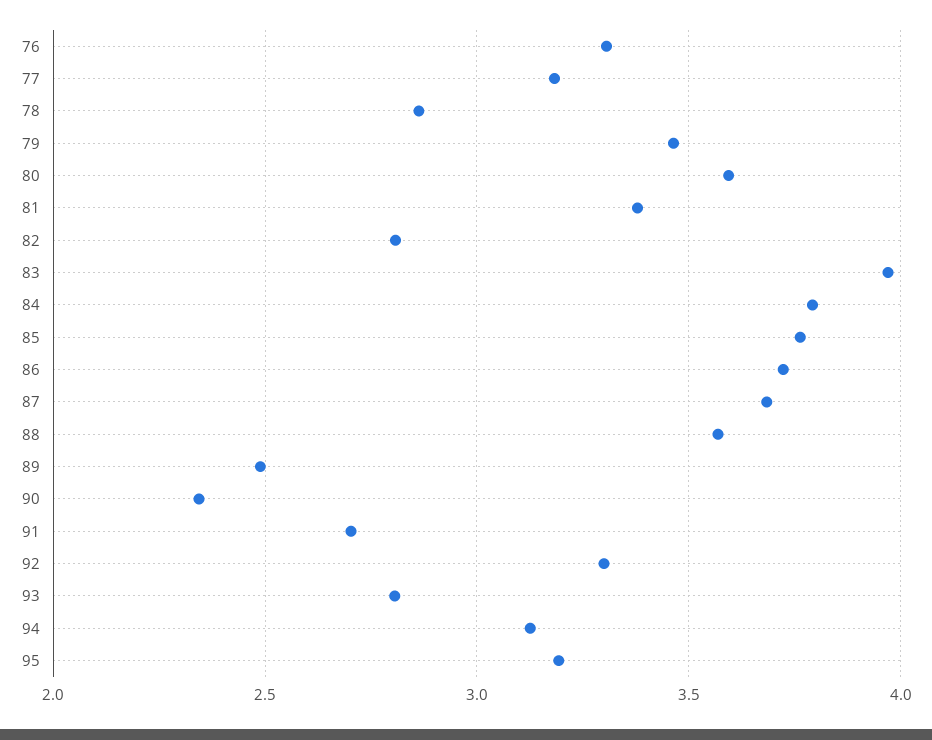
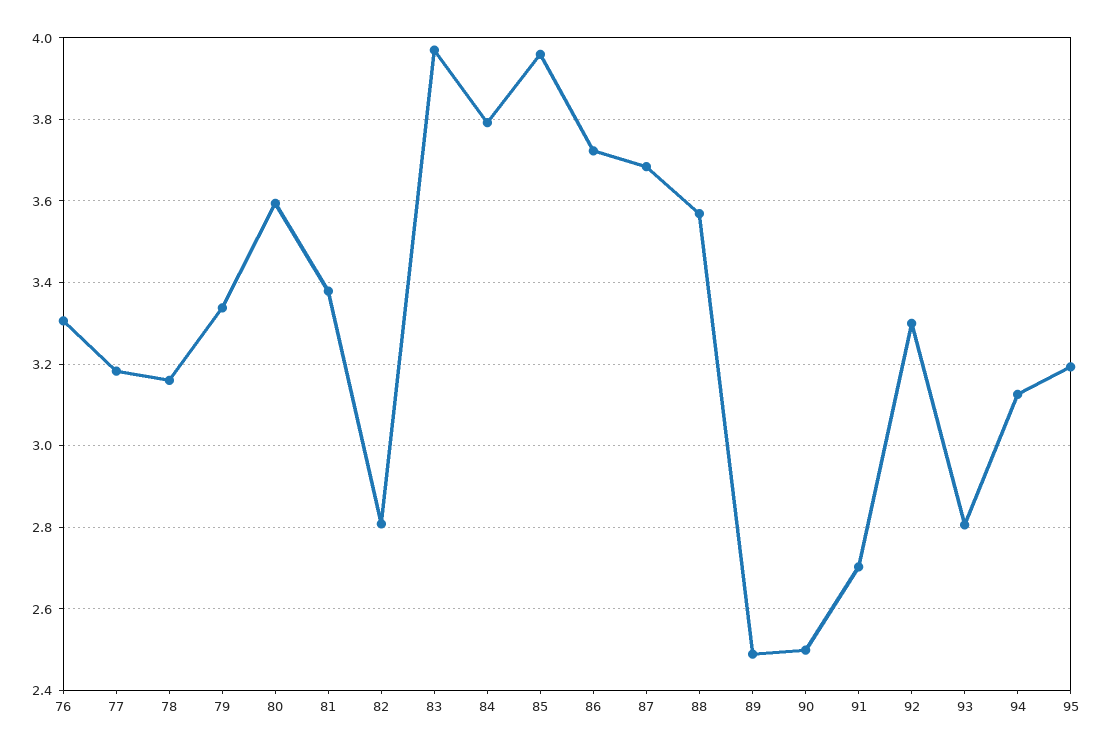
  {
    "76": 3.3,
    "77": 3.18,
-   "78": 2.85,
+   "78": 3.16,
-   "79": 3.45,
+   "79": 3.34,
    "80": 3.6,
    "81": 3.38,
    "82": 2.8,
    "83": 3.98,
    "84": 3.8,
-   "85": 3.75,
+   "85": 3.96,
    "86": 3.72,
    "87": 3.68,
    "88": 3.56,
    "89": 2.48,
-   "90": 2.35,
+   "90": 2.5,
    "91": 2.7,
    "92": 3.3,
    "93": 2.8,
    "94": 3.12,
    "95": 3.2
  }

